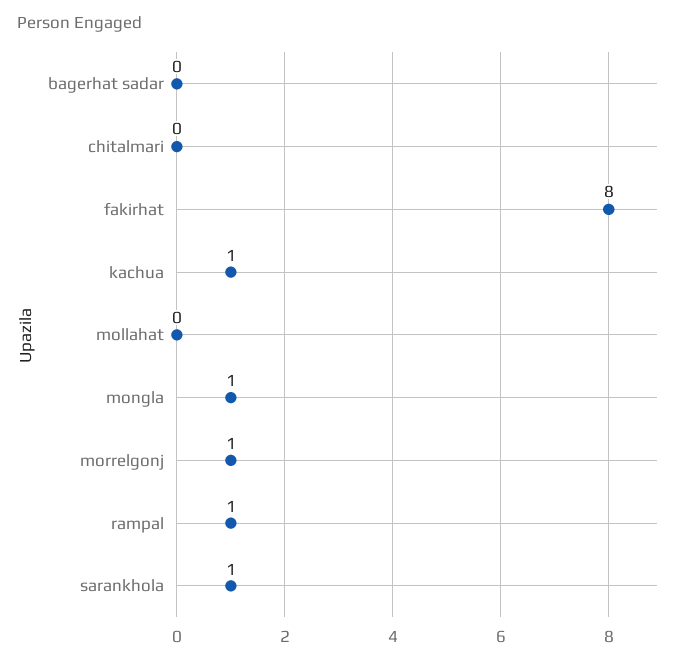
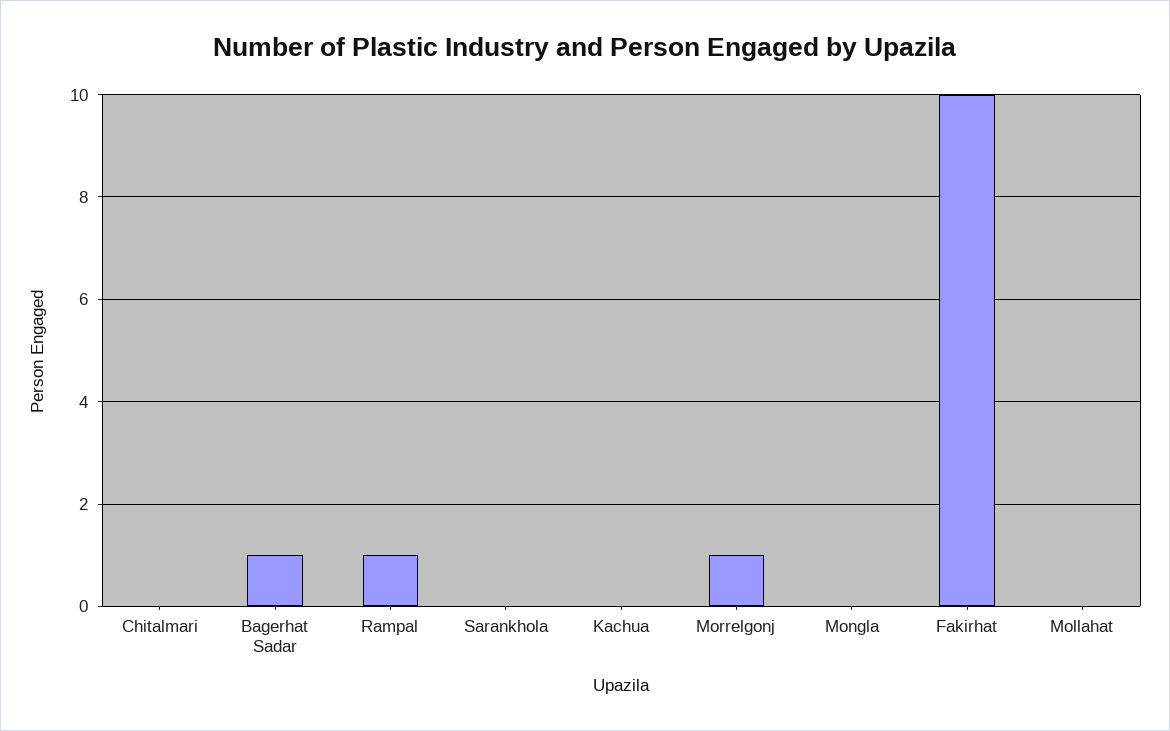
  {
-   "bagerhat sadar": 0,
+   "bagerhat sadar": 1,
    "chitalmari": 0,
-   "fakirhat": 8,
+   "fakirhat": 10,
-   "kachua": 1,
+   "kachua": 0,
    "mollahat": 0,
-   "mongla": 1,
+   "mongla": 0,
    "morrelgonj": 1,
    "rampal": 1,
-   "sarankhola": 1
+   "sarankhola": 0
  }

